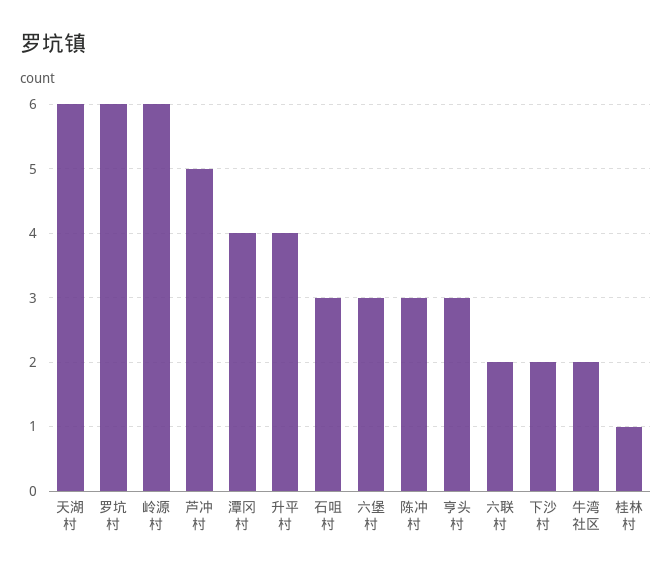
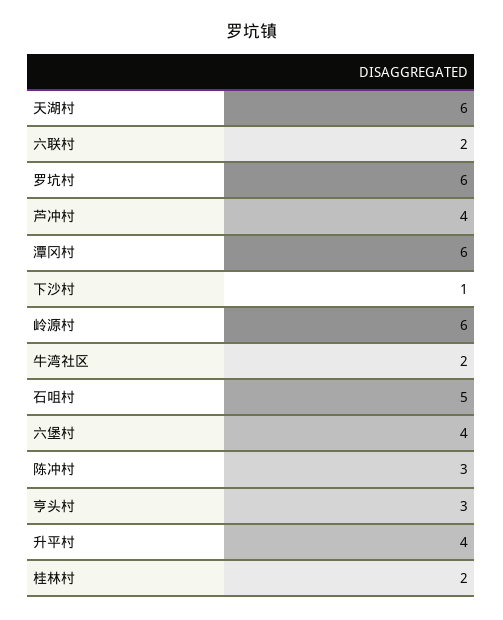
  {
    "天湖村": 6,
    "罗坑村": 6,
    "岭源村": 6,
-   "芦冲村": 5,
+   "芦冲村": 4,
-   "潭冈村": 4,
+   "潭冈村": 6,
    "升平村": 4,
-   "石咀村": 3,
+   "石咀村": 5,
-   "六堡村": 3,
+   "六堡村": 4,
    "陈冲村": 3,
    "亨头村": 3,
    "六联村": 2,
-   "下沙村": 2,
+   "下沙村": 1,
    "牛湾社区": 2,
-   "桂林村": 1
+   "桂林村": 2
  }

